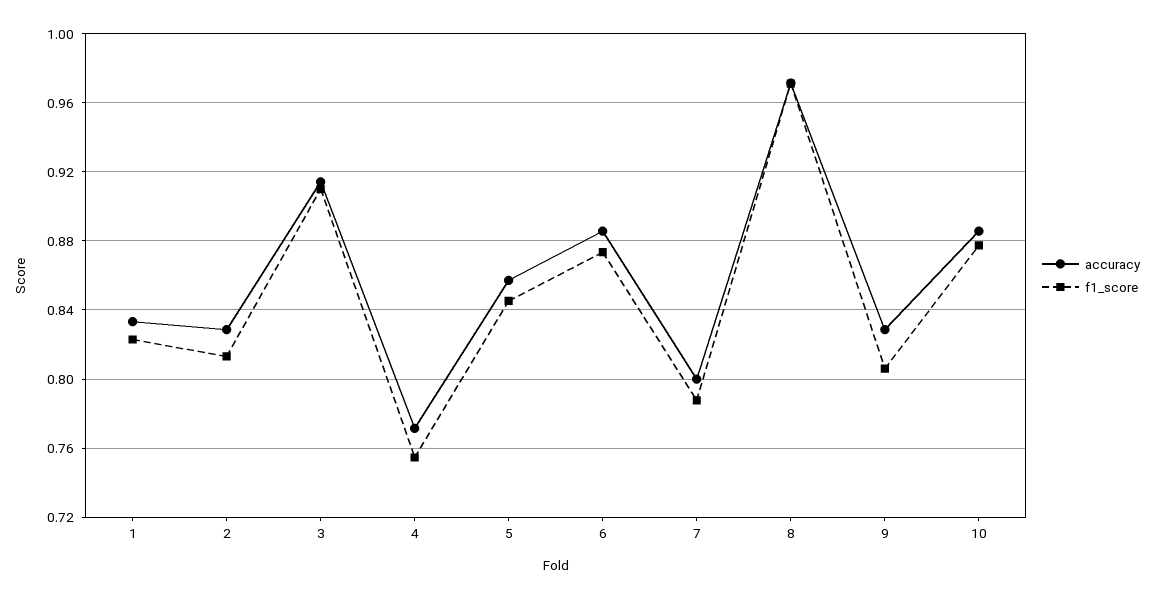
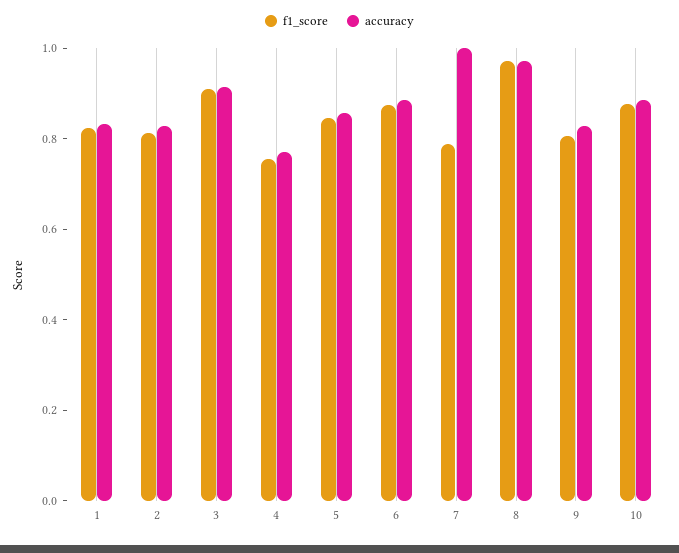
  {
    "accuracy": {
      "1": 0.835,
      "2": 0.83,
      "3": 0.915,
      "4": 0.77,
      "5": 0.855,
      "6": 0.885,
-     "7": 0.8,
+     "7": 1,
      "8": 0.97,
      "9": 0.83,
      "10": 0.885
    },
    "f1_score": {
      "1": 0.825,
      "2": 0.815,
      "3": 0.91,
      "4": 0.755,
      "5": 0.845,
      "6": 0.875,
      "7": 0.79,
      "8": 0.97,
      "9": 0.805,
      "10": 0.875
    }
  }

